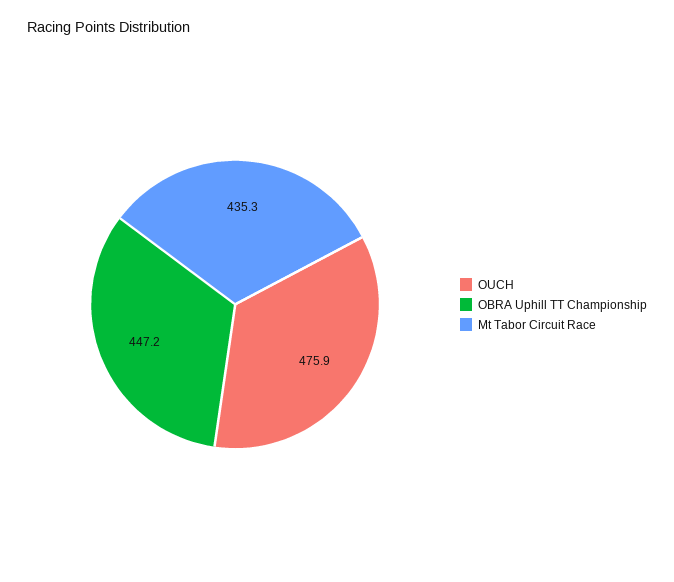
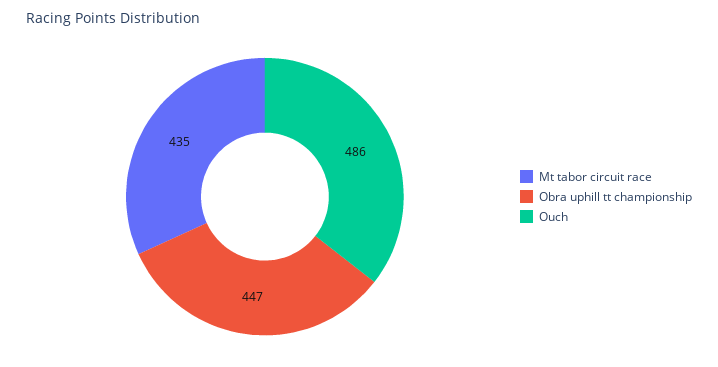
  {
-   "OUCH": 475.9,
+   "OUCH": 486,
    "OBRA Uphill TT Championship": 447.2,
    "Mt Tabor Circuit Race": 435.3
  }

